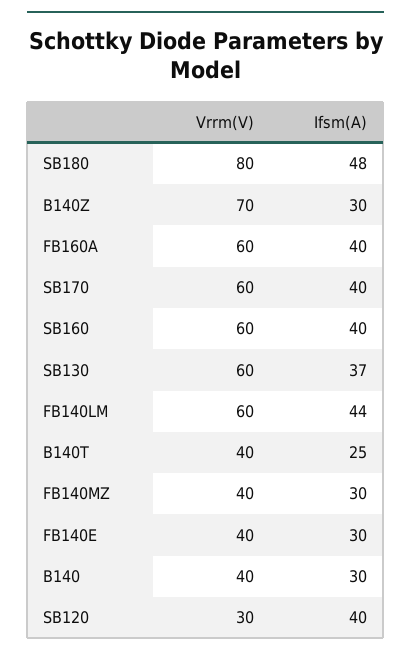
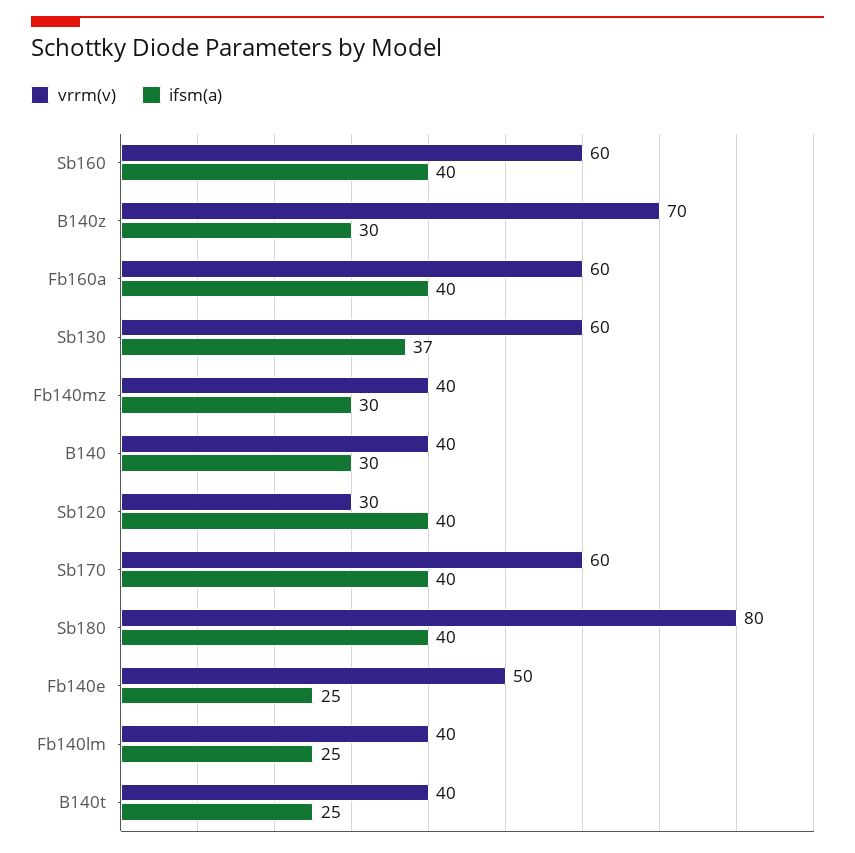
  {
    "Vrrm(V)": {
      "SB180": 80,
      "B140Z": 70,
      "FB160A": 60,
      "SB170": 60,
      "SB160": 60,
      "SB130": 60,
-     "FB140LM": 60,
+     "FB140LM": 40,
      "B140T": 40,
      "FB140MZ": 40,
-     "FB140E": 40,
+     "FB140E": 50,
      "B140": 40,
      "SB120": 30
    },
    "Ifsm(A)": {
-     "SB180": 48,
+     "SB180": 40,
      "B140Z": 30,
      "FB160A": 40,
      "SB170": 40,
      "SB160": 40,
      "SB130": 37,
-     "FB140LM": 44,
+     "FB140LM": 25,
      "B140T": 25,
      "FB140MZ": 30,
-     "FB140E": 30,
+     "FB140E": 25,
      "B140": 30,
      "SB120": 40
    }
  }

